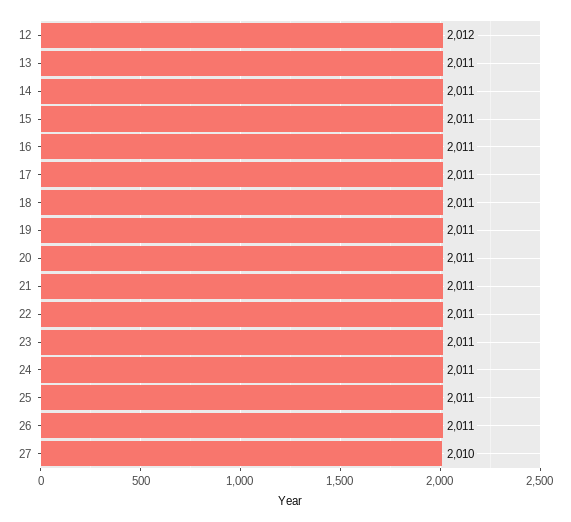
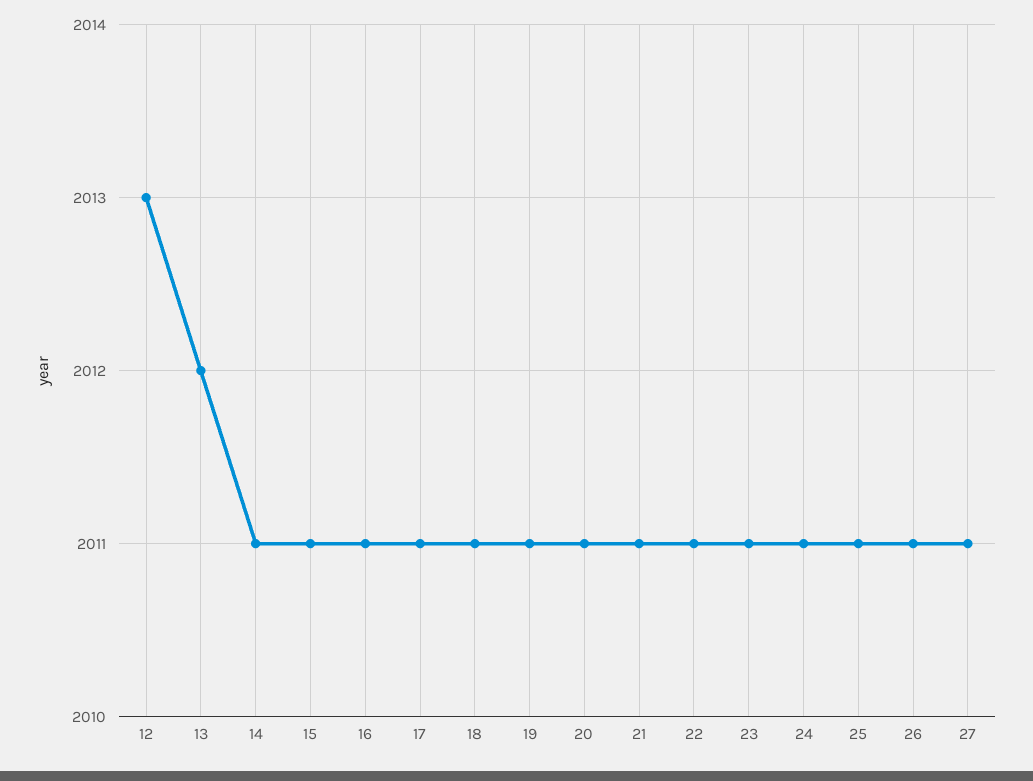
  {
-   "12": 2012,
+   "12": 2013,
-   "13": 2011,
+   "13": 2012,
    "14": 2011,
    "15": 2011,
    "16": 2011,
    "17": 2011,
    "18": 2011,
    "19": 2011,
    "20": 2011,
    "21": 2011,
    "22": 2011,
    "23": 2011,
    "24": 2011,
    "25": 2011,
    "26": 2011,
-   "27": 2010
+   "27": 2011
  }

